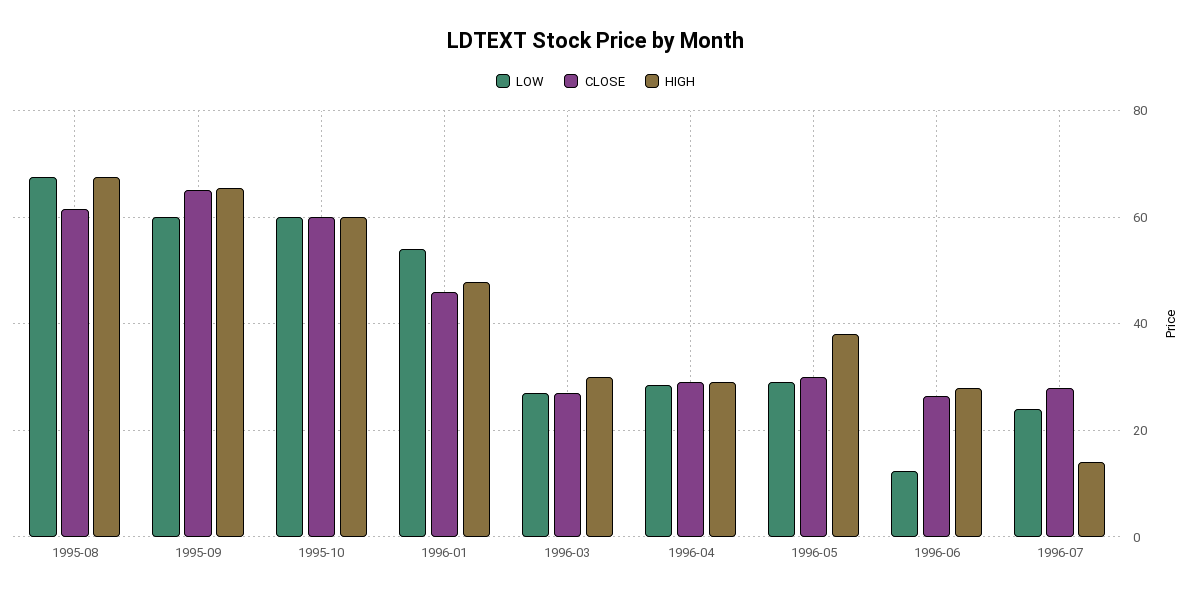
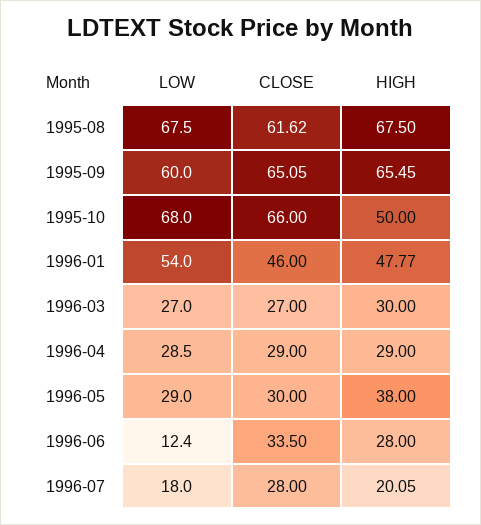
  {
    "LOW": {
      "1995-08": 67.5,
      "1995-09": 60,
-     "1995-10": 60,
+     "1995-10": 68,
      "1996-01": 54,
      "1996-03": 27,
      "1996-04": 28.5,
      "1996-05": 29,
      "1996-06": 12.4,
-     "1996-07": 24
+     "1996-07": 18
    },
    "CLOSE": {
      "1995-08": 61.62,
      "1995-09": 65.05,
-     "1995-10": 60,
+     "1995-10": 66,
      "1996-01": 46,
      "1996-03": 27,
      "1996-04": 29,
      "1996-05": 30,
-     "1996-06": 26,
+     "1996-06": 33.5,
      "1996-07": 28
    },
    "HIGH": {
      "1995-08": 67.5,
      "1995-09": 65.45,
-     "1995-10": 60,
+     "1995-10": 50,
      "1996-01": 47.77,
      "1996-03": 30,
      "1996-04": 29,
      "1996-05": 38,
      "1996-06": 28,
-     "1996-07": 14
+     "1996-07": 20.05
    }
  }

